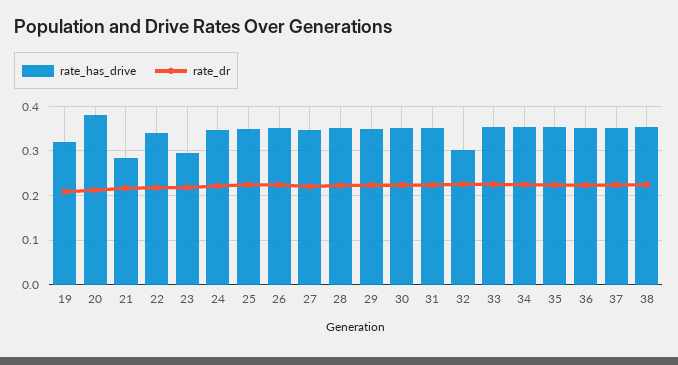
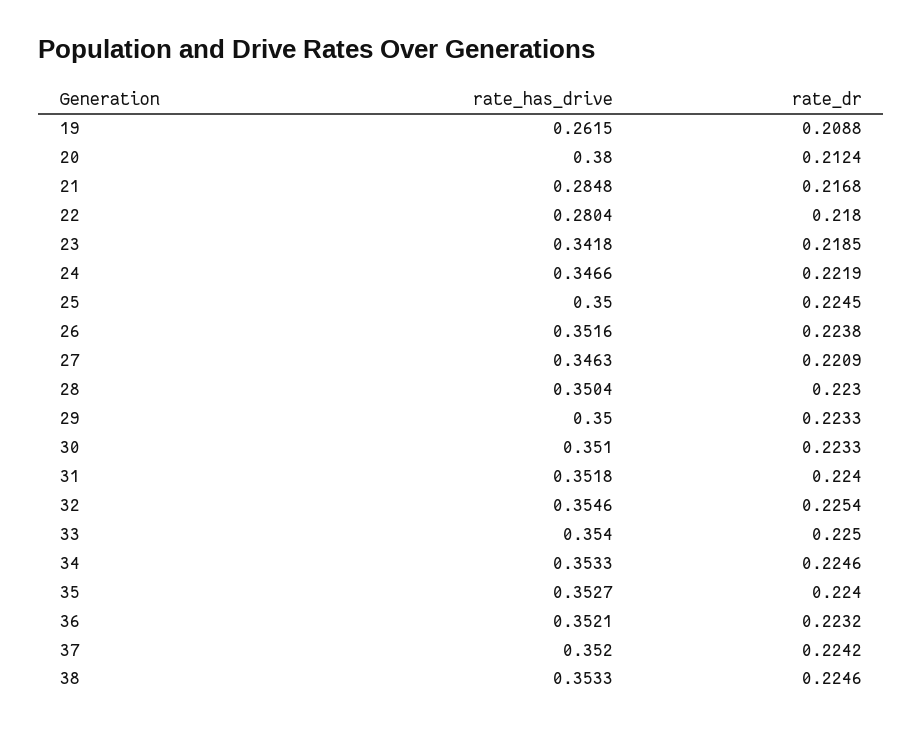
  {
    "rate_has_drive": {
-     "19": 0.32,
+     "19": 0.2615,
      "20": 0.38,
      "21": 0.2848,
-     "22": 0.34,
+     "22": 0.2804,
-     "23": 0.3,
+     "23": 0.3418,
      "24": 0.3466,
      "25": 0.35,
      "26": 0.3516,
      "27": 0.3463,
      "28": 0.3504,
      "29": 0.35,
      "30": 0.351,
      "31": 0.3518,
-     "32": 0.3,
+     "32": 0.3546,
      "33": 0.354,
      "34": 0.3533,
      "35": 0.3527,
      "36": 0.3521,
      "37": 0.352,
      "38": 0.3533
    },
    "rate_dr": {
      "19": 0.2088,
      "20": 0.2124,
      "21": 0.2168,
      "22": 0.218,
      "23": 0.2185,
      "24": 0.2219,
      "25": 0.2245,
      "26": 0.2238,
      "27": 0.2209,
      "28": 0.223,
      "29": 0.2233,
      "30": 0.2233,
      "31": 0.224,
      "32": 0.2254,
      "33": 0.225,
      "34": 0.2246,
      "35": 0.224,
      "36": 0.2232,
      "37": 0.2242,
      "38": 0.2246
    }
  }

